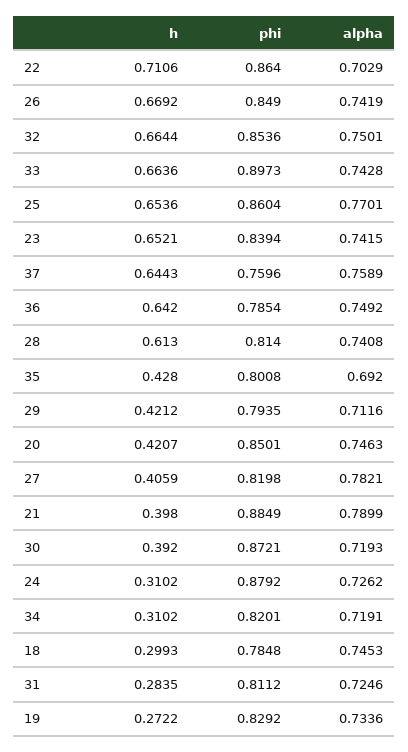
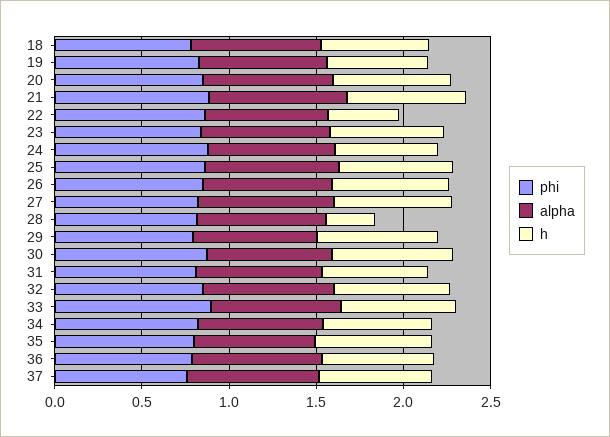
  {
    "h": {
-     "22": 0.7106,
+     "22": 0.4,
      "26": 0.6692,
      "32": 0.6644,
      "33": 0.6636,
      "25": 0.6536,
      "23": 0.6521,
      "37": 0.6443,
      "36": 0.642,
-     "28": 0.613,
+     "28": 0.3,
-     "35": 0.428,
+     "35": 0.7,
-     "29": 0.4212,
+     "29": 0.7,
-     "20": 0.4207,
+     "20": 0.7,
-     "27": 0.4059,
+     "27": 0.7,
-     "21": 0.398,
+     "21": 0.7,
-     "30": 0.392,
+     "30": 0.7,
-     "24": 0.3102,
+     "24": 0.6,
-     "34": 0.3102,
+     "34": 0.6,
-     "18": 0.2993,
+     "18": 0.6,
-     "31": 0.2835,
+     "31": 0.6,
-     "19": 0.2722
+     "19": 0.6
    },
    "phi": {
      "22": 0.864,
      "26": 0.849,
      "32": 0.8536,
      "33": 0.8973,
      "25": 0.8604,
      "23": 0.8394,
      "37": 0.7596,
      "36": 0.7854,
      "28": 0.814,
      "35": 0.8008,
      "29": 0.7935,
      "20": 0.8501,
      "27": 0.8198,
      "21": 0.8849,
      "30": 0.8721,
      "24": 0.8792,
      "34": 0.8201,
      "18": 0.7848,
      "31": 0.8112,
      "19": 0.8292
    },
    "alpha": {
      "22": 0.7029,
      "26": 0.7419,
      "32": 0.7501,
      "33": 0.7428,
      "25": 0.7701,
      "23": 0.7415,
      "37": 0.7589,
      "36": 0.7492,
      "28": 0.7408,
      "35": 0.692,
      "29": 0.7116,
      "20": 0.7463,
      "27": 0.7821,
      "21": 0.7899,
      "30": 0.7193,
      "24": 0.7262,
      "34": 0.7191,
      "18": 0.7453,
      "31": 0.7246,
      "19": 0.7336
    }
  }

